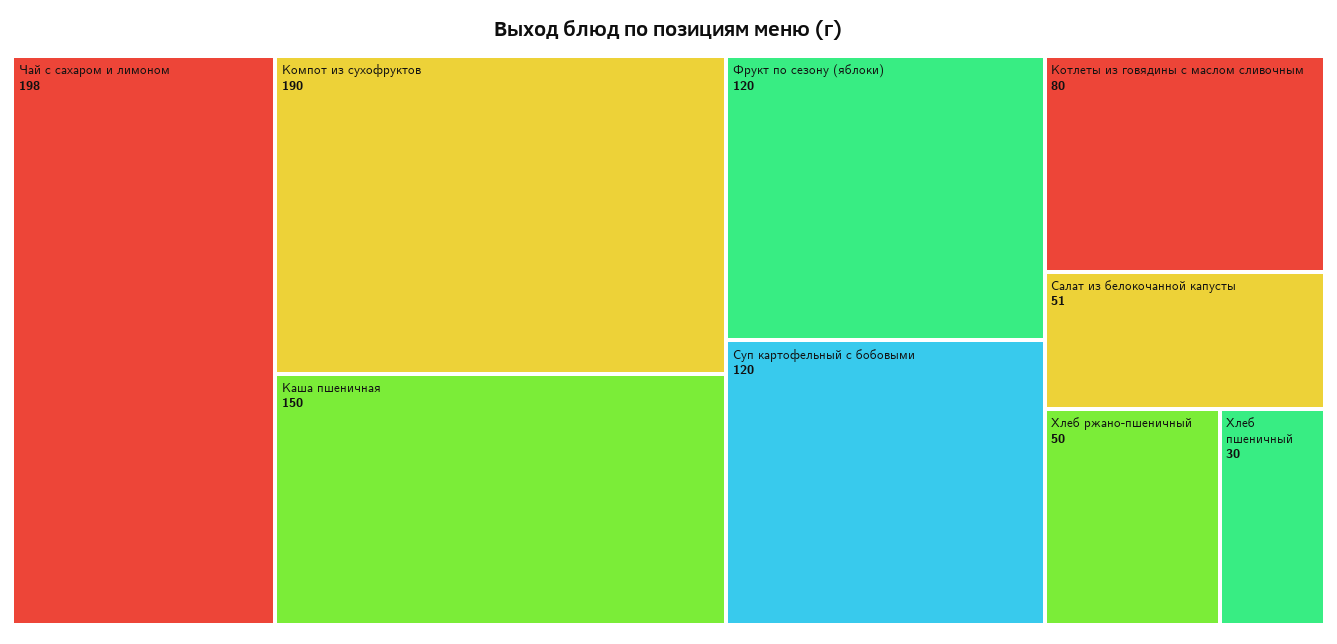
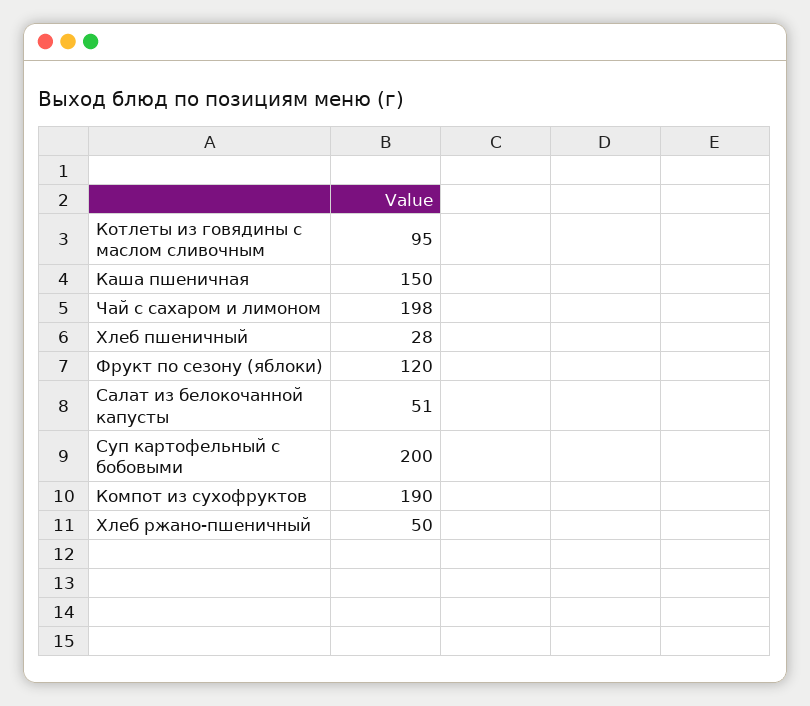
  {
    "Чай с сахаром и лимоном": 198,
    "Компот из сухофруктов": 190,
    "Каша пшеничная": 150,
    "Фрукт по сезону (яблоки)": 120,
-   "Суп картофельный с бобовыми": 120,
+   "Суп картофельный с бобовыми": 200,
-   "Котлеты из говядины с маслом сливочным": 80,
+   "Котлеты из говядины с маслом сливочным": 95,
    "Салат из белокочанной капусты": 51,
    "Хлеб ржано-пшеничный": 50,
-   "Хлеб пшеничный": 30
+   "Хлеб пшеничный": 28
  }

